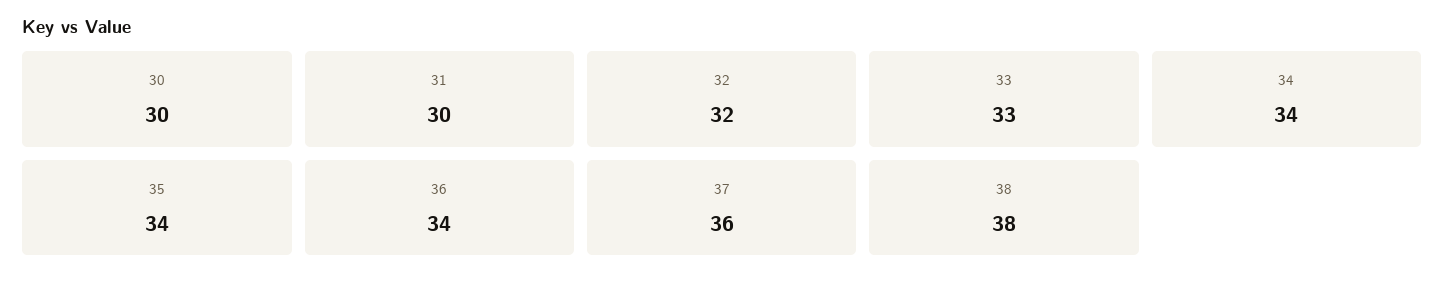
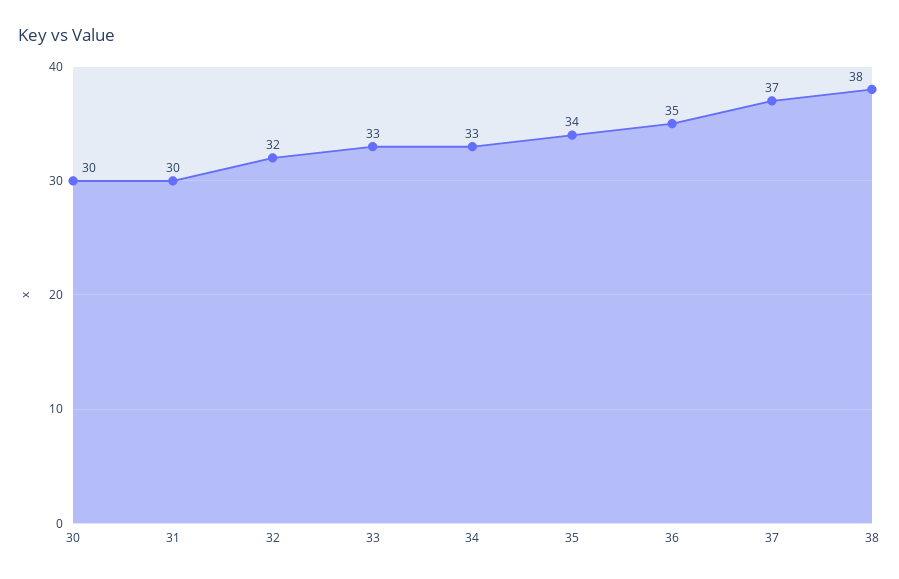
  {
    "30": 30,
    "31": 30,
    "32": 32,
    "33": 33,
-   "34": 34,
+   "34": 33,
    "35": 34,
-   "36": 34,
+   "36": 35,
-   "37": 36,
+   "37": 37,
    "38": 38
  }

